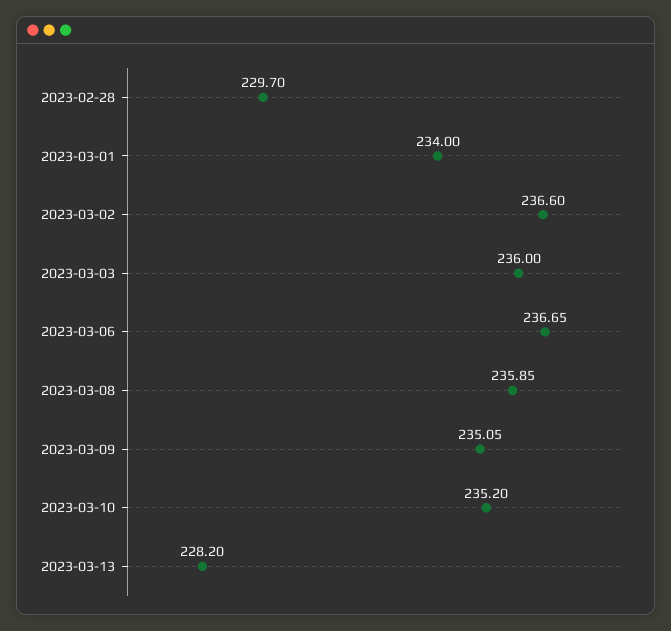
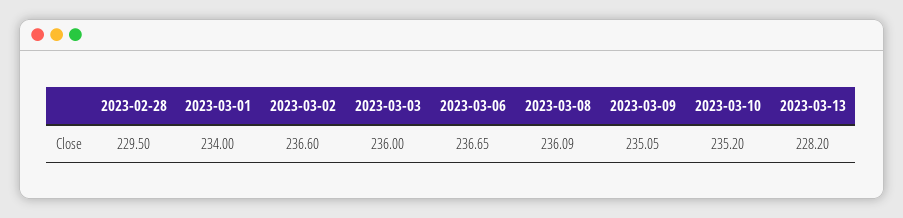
  {
-   "2023-02-28": 229.7,
+   "2023-02-28": 229.5,
    "2023-03-01": 234,
    "2023-03-02": 236.6,
    "2023-03-03": 236,
    "2023-03-06": 236.65,
-   "2023-03-08": 235.85,
+   "2023-03-08": 236.09,
    "2023-03-09": 235.05,
    "2023-03-10": 235.2,
    "2023-03-13": 228.2
  }

